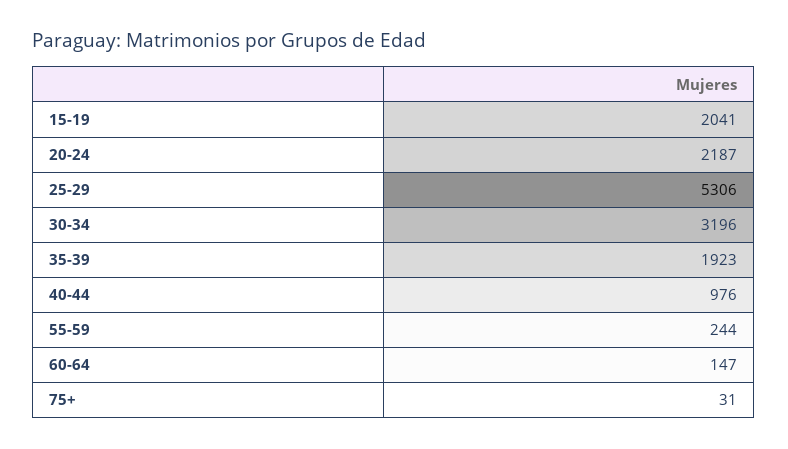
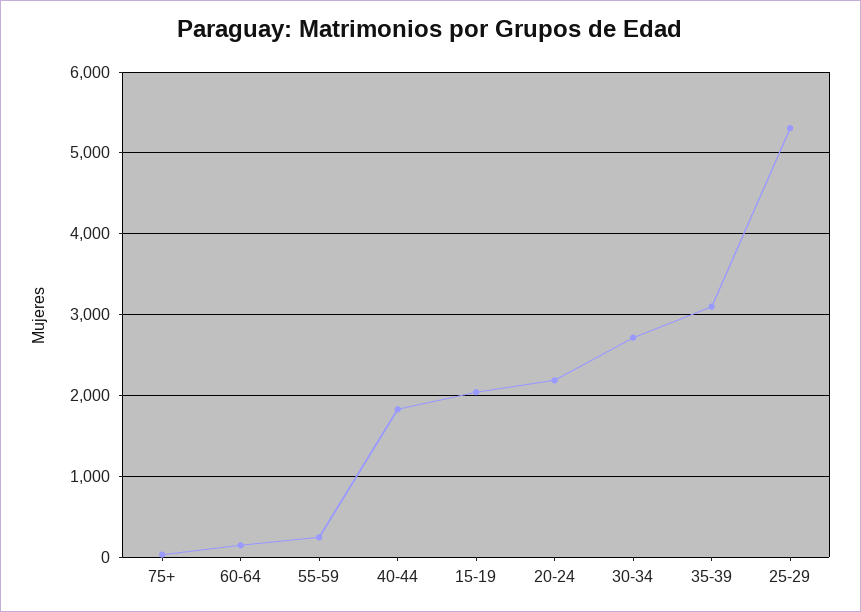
  {
    "15-19": 2041,
    "20-24": 2187,
    "25-29": 5306,
-   "30-34": 3196,
+   "30-34": 2700,
-   "35-39": 1923,
+   "35-39": 3100,
-   "40-44": 976,
+   "40-44": 1800,
    "55-59": 244,
    "60-64": 147,
    "75+": 31
  }

